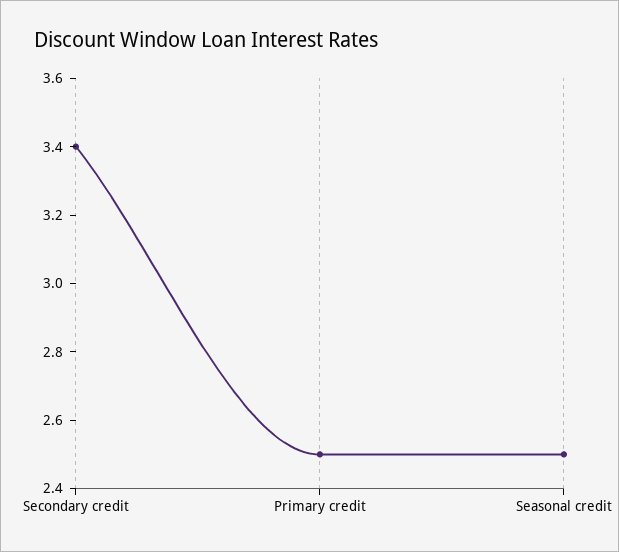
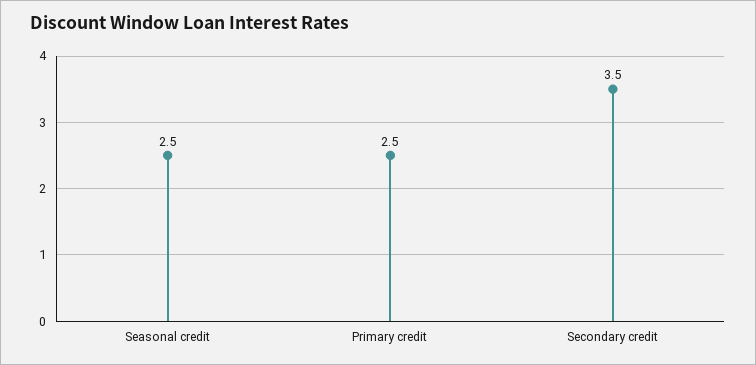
  {
-   "Secondary credit": 3.4,
+   "Secondary credit": 3.5,
    "Primary credit": 2.5,
    "Seasonal credit": 2.5
  }

